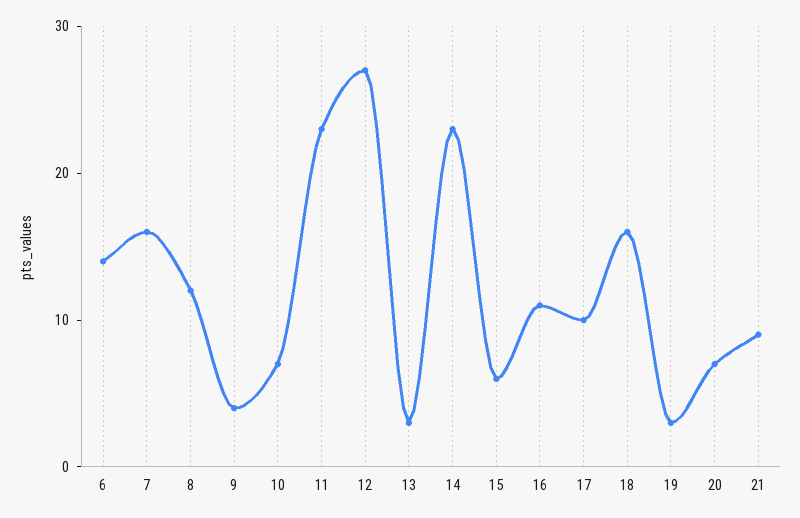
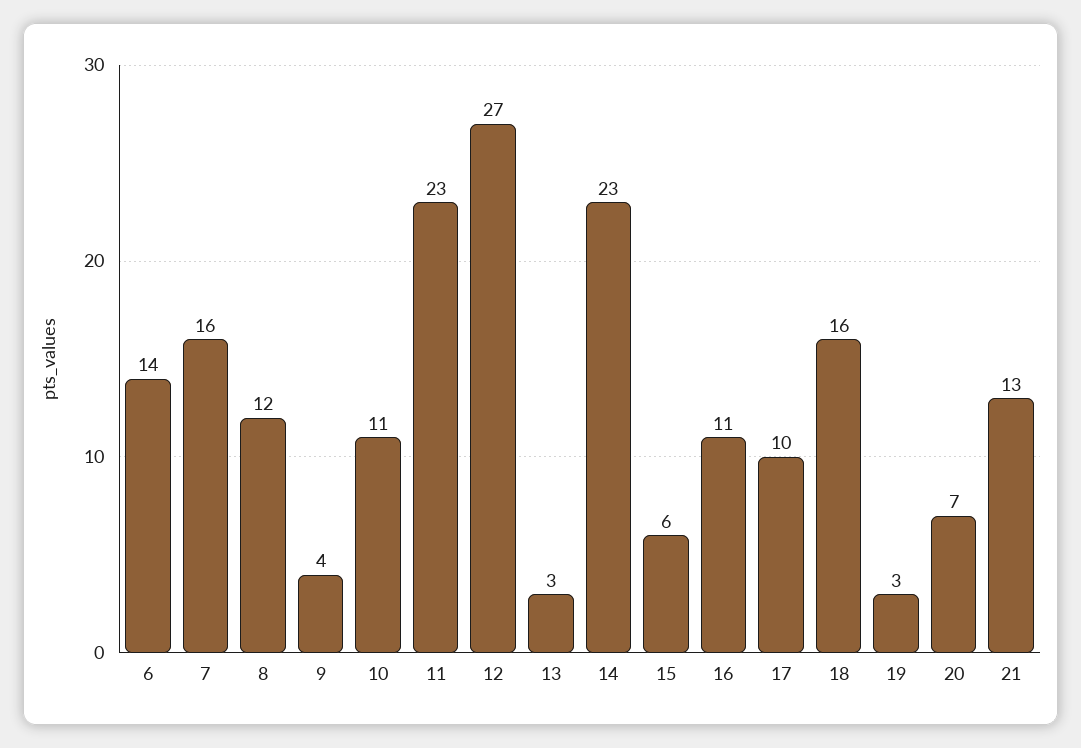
  {
    "6": 14,
    "7": 16,
    "8": 12,
    "9": 4,
-   "10": 7,
+   "10": 11,
    "11": 23,
    "12": 27,
    "13": 3,
    "14": 23,
    "15": 6,
    "16": 11,
    "17": 10,
    "18": 16,
    "19": 3,
    "20": 7,
-   "21": 9
+   "21": 13
  }

